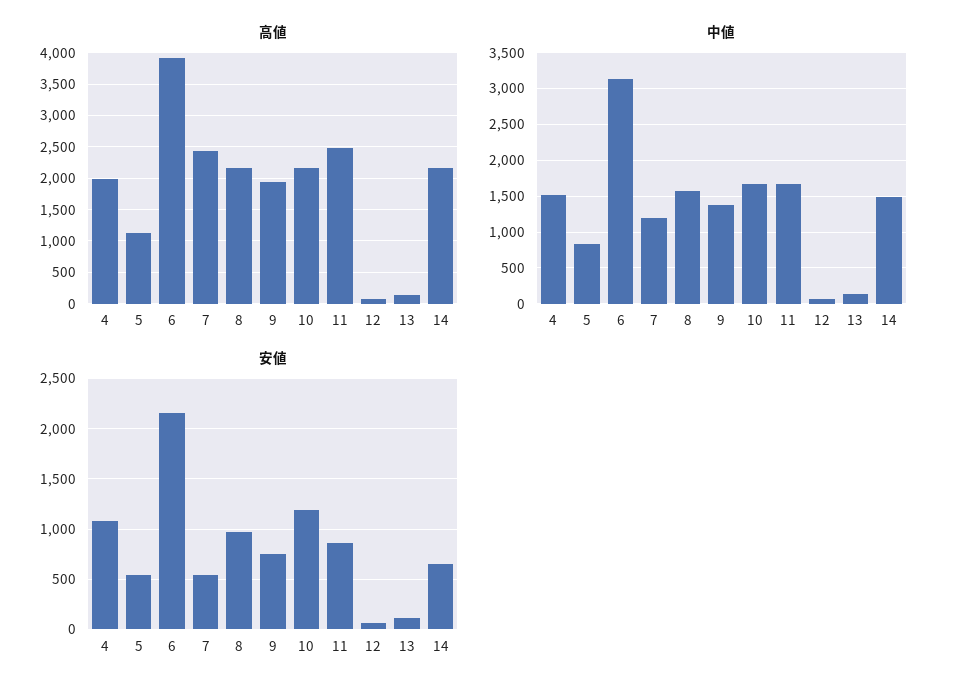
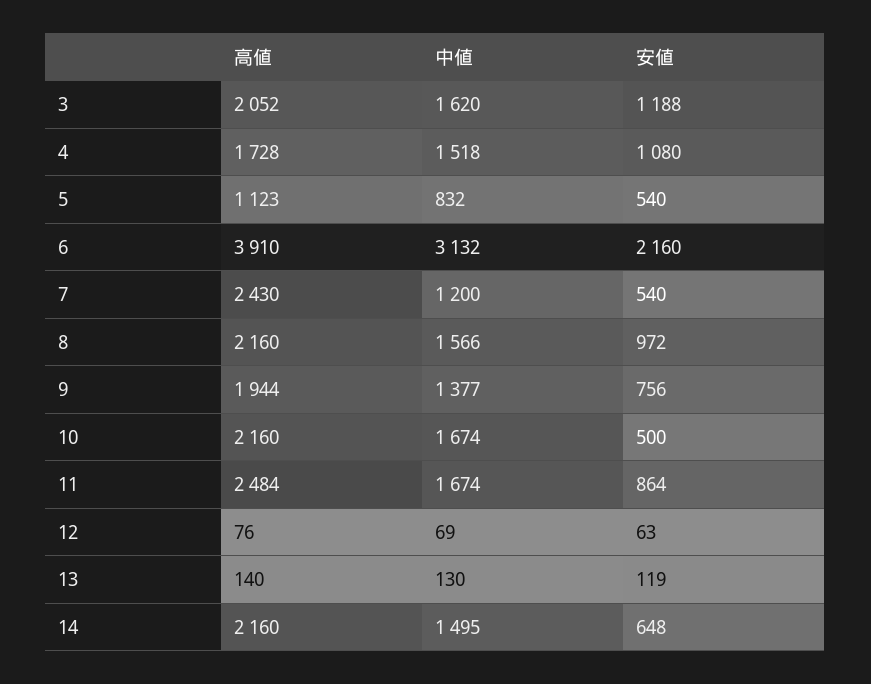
  {
    "高値": {
-     "4": 2000,
+     "4": 1728,
      "5": 1123,
      "6": 3910,
      "7": 2430,
      "8": 2160,
      "9": 1944,
      "10": 2160,
      "11": 2484,
      "12": 76,
      "13": 140,
-     "14": 2160
+     "14": 2160,
+     "3": 2052
    },
    "中値": {
      "4": 1518,
      "5": 832,
      "6": 3132,
      "7": 1200,
      "8": 1566,
      "9": 1377,
      "10": 1674,
      "11": 1674,
      "12": 69,
      "13": 130,
-     "14": 1495
+     "14": 1495,
+     "3": 1620
    },
    "安値": {
      "4": 1080,
      "5": 540,
      "6": 2160,
      "7": 540,
      "8": 972,
      "9": 756,
-     "10": 1200,
+     "10": 500,
      "11": 864,
      "12": 63,
      "13": 119,
-     "14": 648
+     "14": 648,
+     "3": 1188
    }
  }

